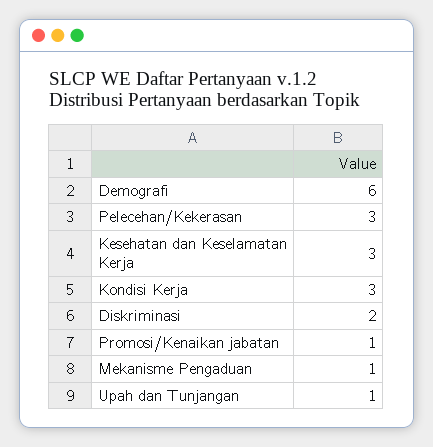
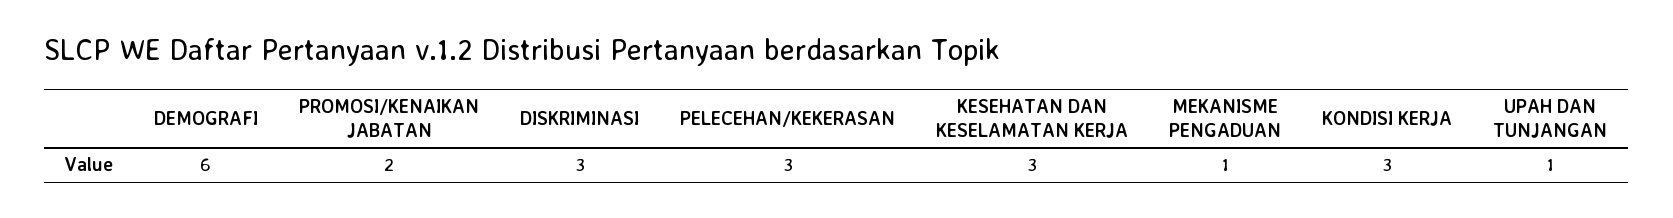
  {
    "Demografi": 6,
    "Pelecehan/Kekerasan": 3,
    "Kesehatan dan Keselamatan Kerja": 3,
    "Kondisi Kerja": 3,
-   "Diskriminasi": 2,
+   "Diskriminasi": 3,
-   "Promosi/Kenaikan jabatan": 1,
+   "Promosi/Kenaikan jabatan": 2,
    "Mekanisme Pengaduan": 1,
    "Upah dan Tunjangan": 1
  }

